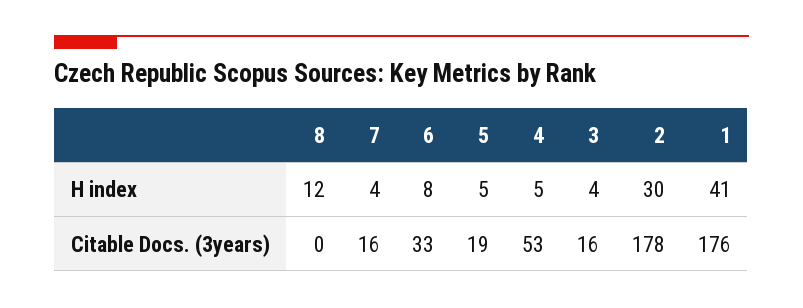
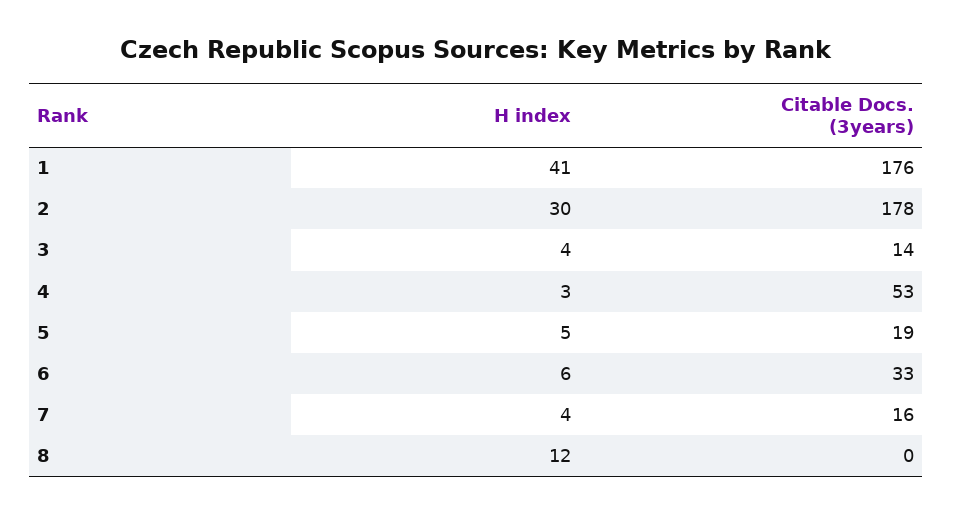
  {
    "8": {
      "H index": 12,
      "Citable Docs. (3years)": 0
    },
    "7": {
      "H index": 4,
      "Citable Docs. (3years)": 16
    },
    "6": {
-     "H index": 8,
+     "H index": 6,
      "Citable Docs. (3years)": 33
    },
    "5": {
      "H index": 5,
      "Citable Docs. (3years)": 19
    },
    "4": {
-     "H index": 5,
+     "H index": 3,
      "Citable Docs. (3years)": 53
    },
    "3": {
      "H index": 4,
-     "Citable Docs. (3years)": 16
+     "Citable Docs. (3years)": 14
    },
    "2": {
      "H index": 30,
      "Citable Docs. (3years)": 178
    },
    "1": {
      "H index": 41,
      "Citable Docs. (3years)": 176
    }
  }

